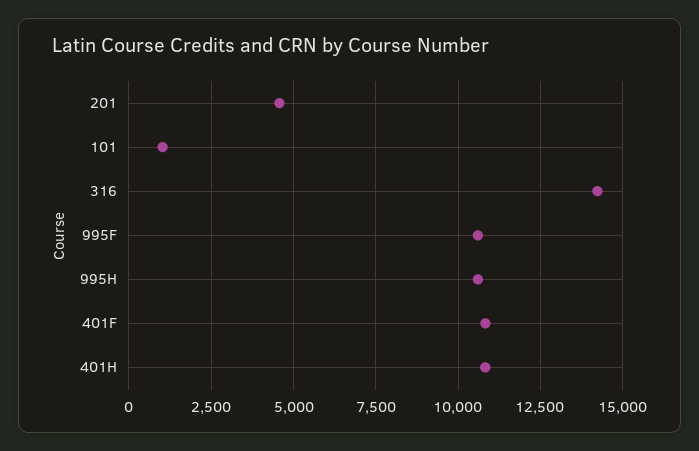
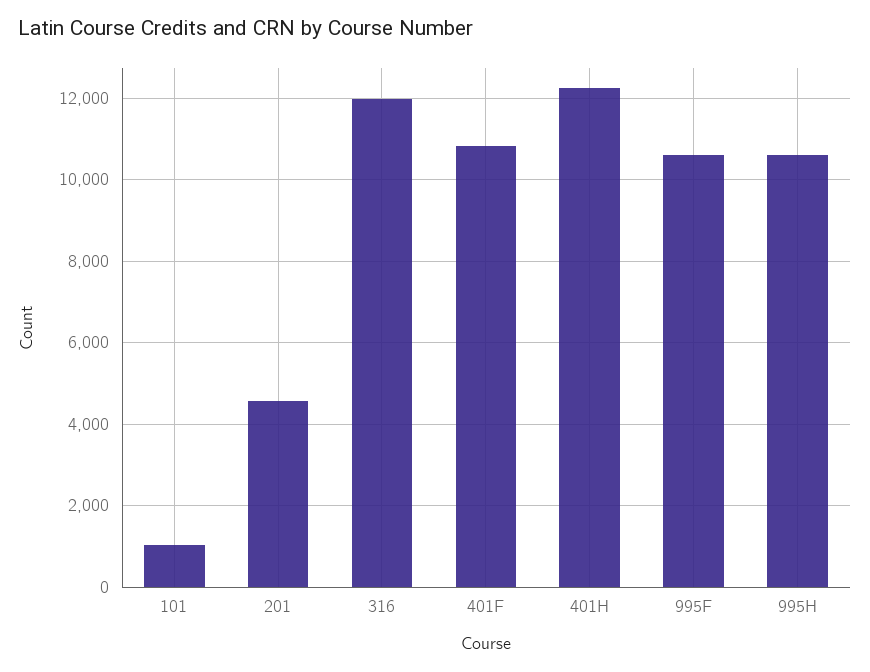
  {
    "201": 4600,
    "101": 1000,
-   "316": 14250,
+   "316": 12000,
    "995F": 10600,
    "995H": 10600,
    "401F": 10800,
-   "401H": 10750
+   "401H": 12200
  }

